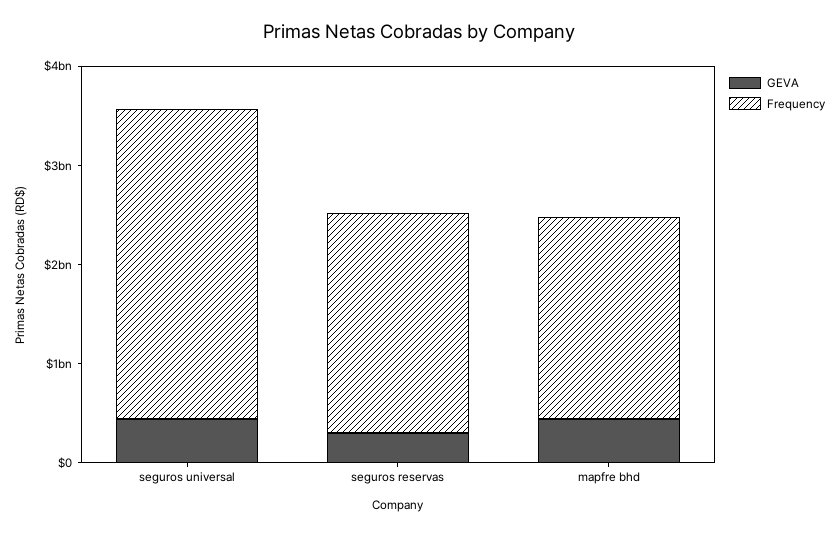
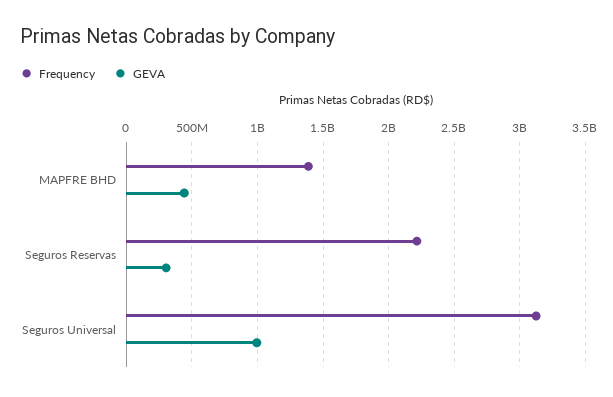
  {
    "GEVA": {
-     "seguros universal": 400000000,
+     "seguros universal": 1000000000,
      "seguros reservas": 300000000,
      "mapfre bhd": 450000000
    },
    "Frequency": {
      "seguros universal": 3100000000,
      "seguros reservas": 2200000000,
-     "mapfre bhd": 2000000000
+     "mapfre bhd": 1400000000
    }
  }

